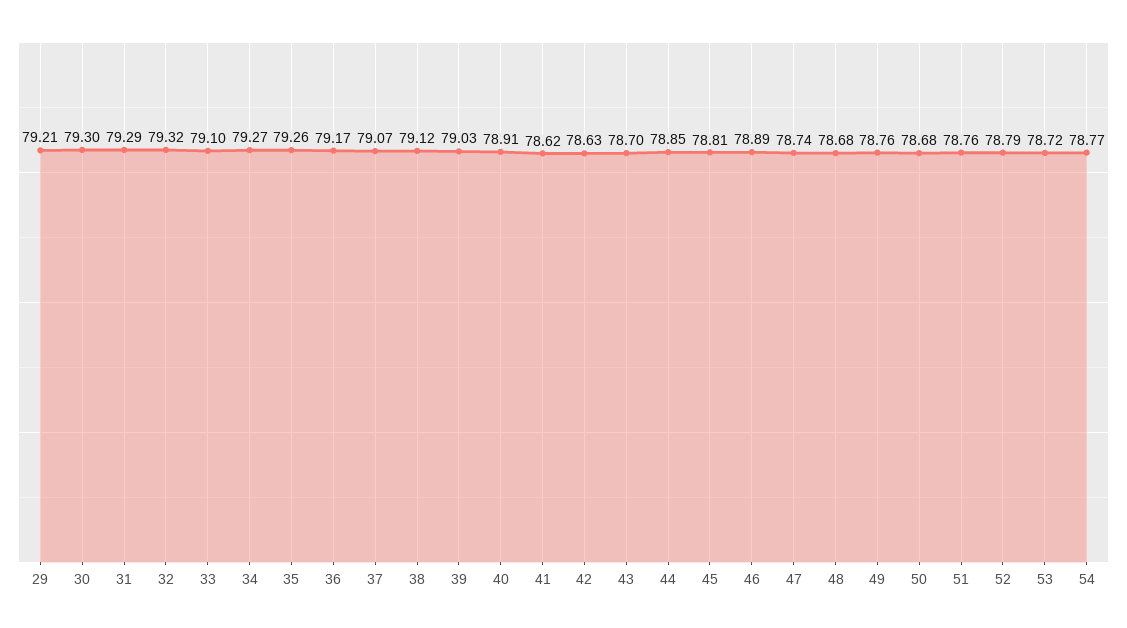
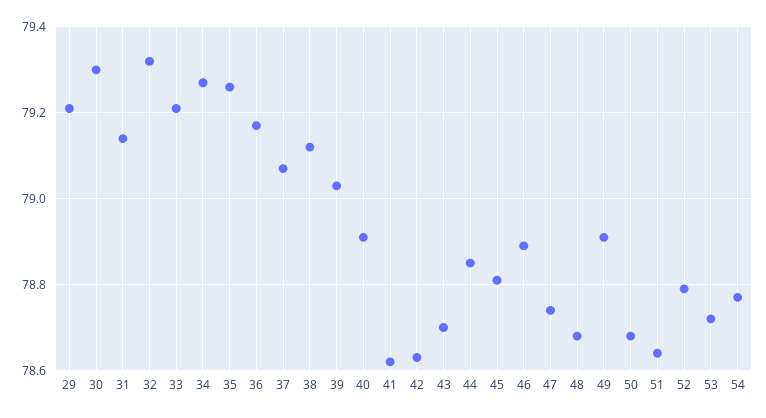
  {
    "29": 79.21,
    "30": 79.3,
-   "31": 79.29,
+   "31": 79.15,
    "32": 79.32,
-   "33": 79.1,
+   "33": 79.2,
    "34": 79.27,
    "35": 79.26,
    "36": 79.17,
    "37": 79.07,
    "38": 79.12,
    "39": 79.03,
    "40": 78.91,
    "41": 78.62,
    "42": 78.63,
    "43": 78.7,
    "44": 78.85,
    "45": 78.81,
    "46": 78.89,
    "47": 78.74,
    "48": 78.68,
-   "49": 78.76,
+   "49": 78.9,
    "50": 78.68,
-   "51": 78.76,
+   "51": 78.65,
    "52": 78.79,
    "53": 78.72,
    "54": 78.77
  }

